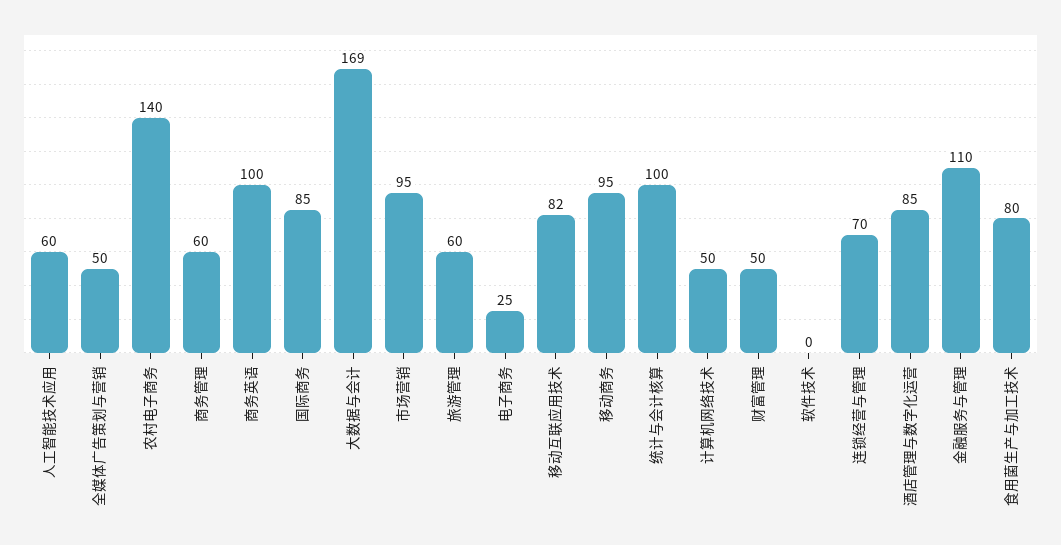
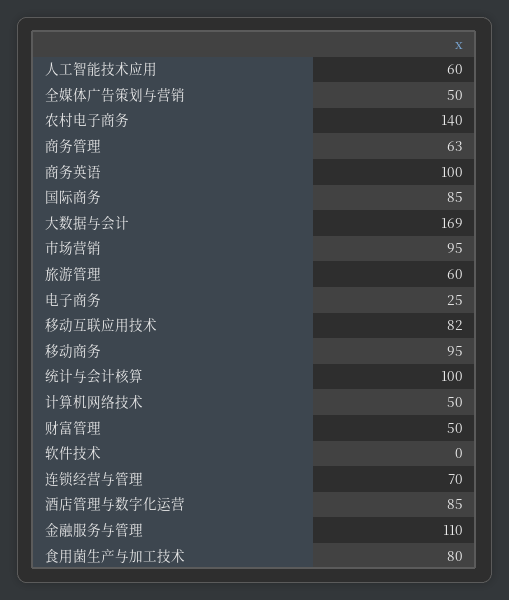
  {
    "人工智能技术应用": 60,
    "全媒体广告策划与营销": 50,
    "农村电子商务": 140,
-   "商务管理": 60,
+   "商务管理": 63,
    "商务英语": 100,
    "国际商务": 85,
    "大数据与会计": 169,
    "市场营销": 95,
    "旅游管理": 60,
    "电子商务": 25,
    "移动互联应用技术": 82,
    "移动商务": 95,
    "统计与会计核算": 100,
    "计算机网络技术": 50,
    "财富管理": 50,
    "软件技术": 0,
    "连锁经营与管理": 70,
    "酒店管理与数字化运营": 85,
    "金融服务与管理": 110,
    "食用菌生产与加工技术": 80
  }

